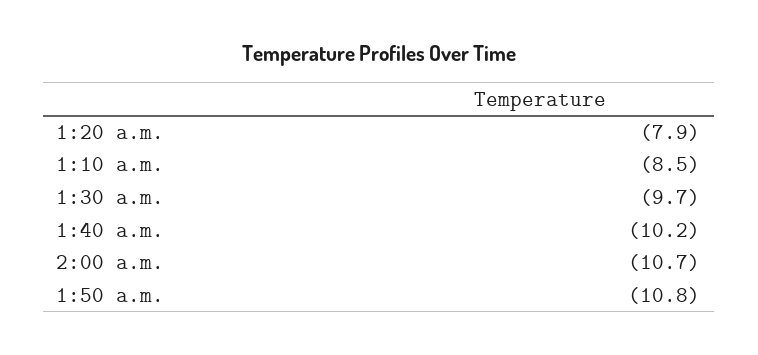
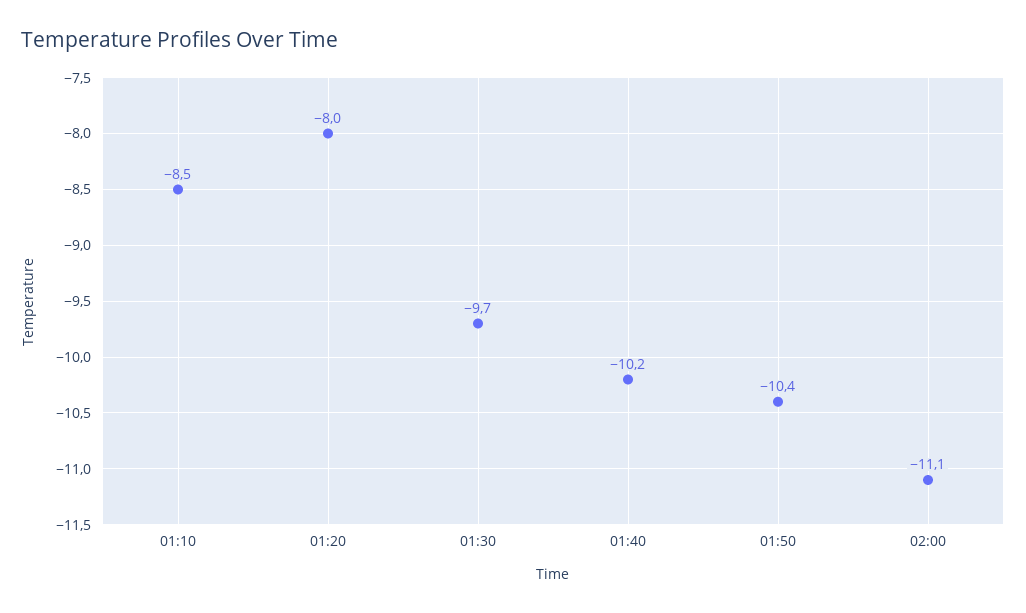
  {
-   "1:20 a.m.": -7.9,
+   "1:20 a.m.": -8,
    "1:10 a.m.": -8.5,
    "1:30 a.m.": -9.7,
    "1:40 a.m.": -10.2,
-   "2:00 a.m.": -10.7,
+   "2:00 a.m.": -11.1,
-   "1:50 a.m.": -10.8
+   "1:50 a.m.": -10.4
  }

